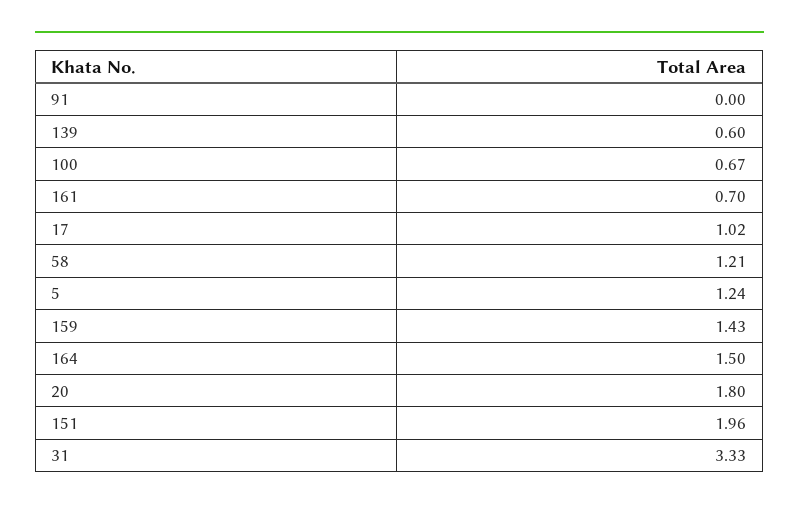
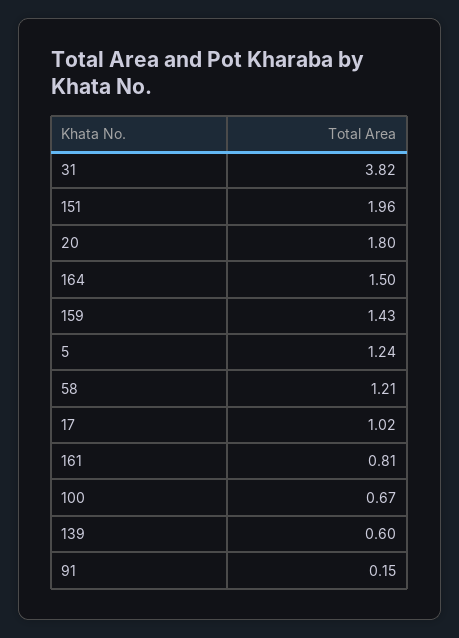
  {
-   "91": 0,
+   "91": 0.15,
    "139": 0.6,
    "100": 0.67,
-   "161": 0.7,
+   "161": 0.81,
    "17": 1.02,
    "58": 1.21,
    "5": 1.24,
    "159": 1.43,
    "164": 1.5,
    "20": 1.8,
    "151": 1.96,
-   "31": 3.33
+   "31": 3.82
  }

